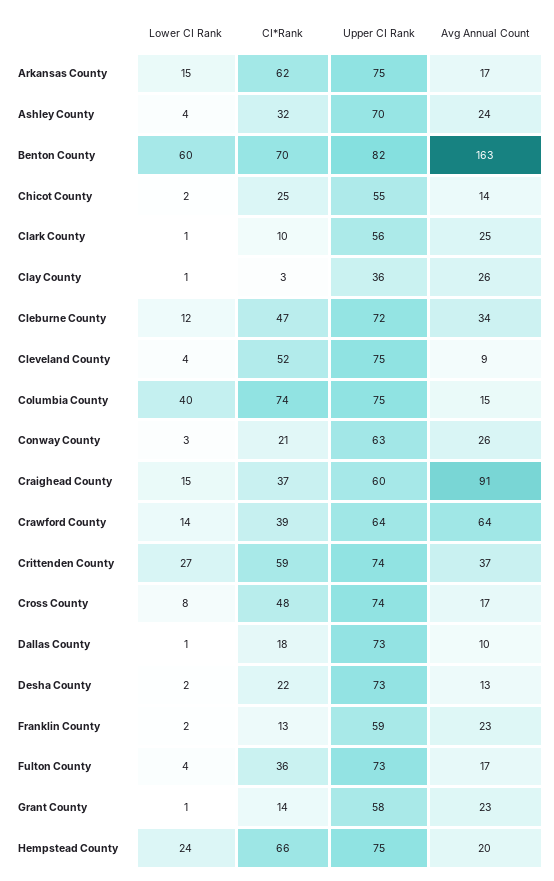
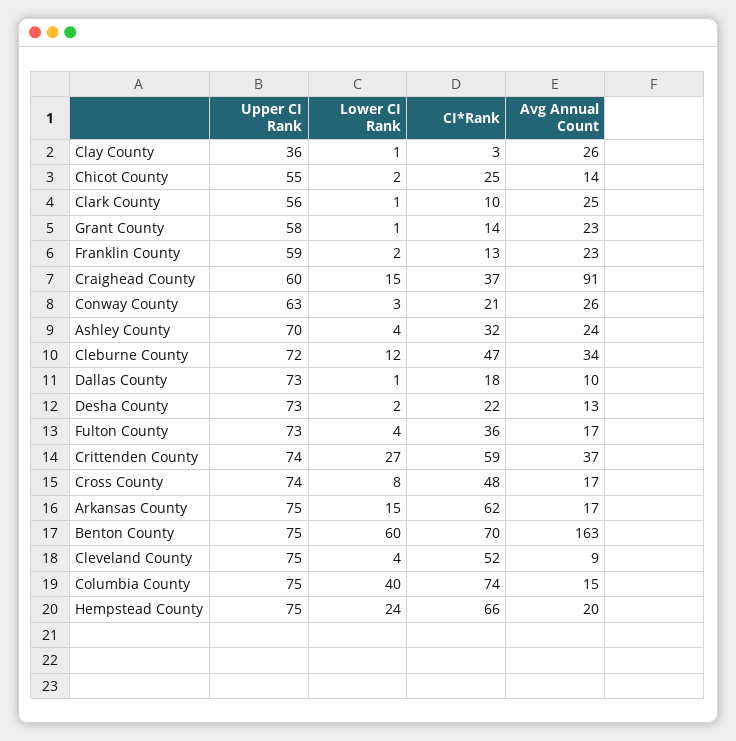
  {
    "Lower CI Rank": {
      "Arkansas County": 15,
      "Ashley County": 4,
      "Benton County": 60,
      "Chicot County": 2,
      "Clark County": 1,
      "Clay County": 1,
      "Cleburne County": 12,
      "Cleveland County": 4,
      "Columbia County": 40,
      "Conway County": 3,
      "Craighead County": 15,
-     "Crawford County": 14,
      "Crittenden County": 27,
      "Cross County": 8,
      "Dallas County": 1,
      "Desha County": 2,
      "Franklin County": 2,
      "Fulton County": 4,
      "Grant County": 1,
      "Hempstead County": 24
    },
    "CI*Rank": {
      "Arkansas County": 62,
      "Ashley County": 32,
      "Benton County": 70,
      "Chicot County": 25,
      "Clark County": 10,
      "Clay County": 3,
      "Cleburne County": 47,
      "Cleveland County": 52,
      "Columbia County": 74,
      "Conway County": 21,
      "Craighead County": 37,
-     "Crawford County": 39,
      "Crittenden County": 59,
      "Cross County": 48,
      "Dallas County": 18,
      "Desha County": 22,
      "Franklin County": 13,
      "Fulton County": 36,
      "Grant County": 14,
      "Hempstead County": 66
    },
    "Upper CI Rank": {
      "Arkansas County": 75,
      "Ashley County": 70,
-     "Benton County": 82,
+     "Benton County": 75,
      "Chicot County": 55,
      "Clark County": 56,
      "Clay County": 36,
      "Cleburne County": 72,
      "Cleveland County": 75,
      "Columbia County": 75,
      "Conway County": 63,
      "Craighead County": 60,
-     "Crawford County": 64,
      "Crittenden County": 74,
      "Cross County": 74,
      "Dallas County": 73,
      "Desha County": 73,
      "Franklin County": 59,
      "Fulton County": 73,
      "Grant County": 58,
      "Hempstead County": 75
    },
    "Avg Annual Count": {
      "Arkansas County": 17,
      "Ashley County": 24,
      "Benton County": 163,
      "Chicot County": 14,
      "Clark County": 25,
      "Clay County": 26,
      "Cleburne County": 34,
      "Cleveland County": 9,
      "Columbia County": 15,
      "Conway County": 26,
      "Craighead County": 91,
-     "Crawford County": 64,
      "Crittenden County": 37,
      "Cross County": 17,
      "Dallas County": 10,
      "Desha County": 13,
      "Franklin County": 23,
      "Fulton County": 17,
      "Grant County": 23,
      "Hempstead County": 20
    }
  }

